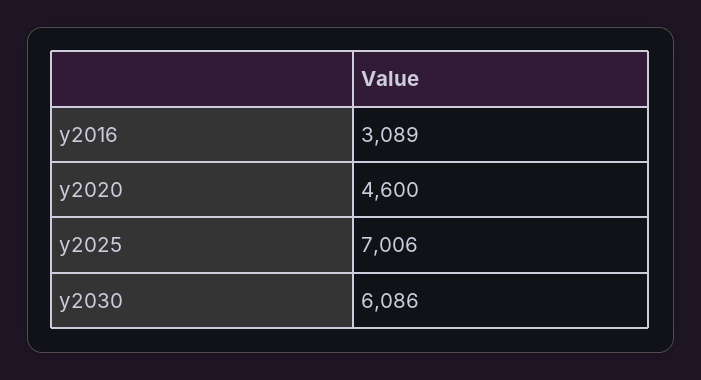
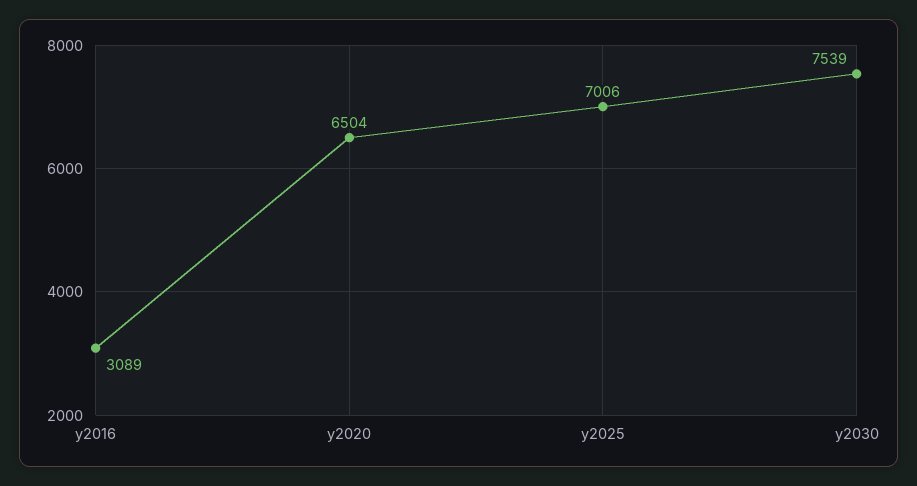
  {
    "y2016": 3089,
-   "y2020": 4600,
+   "y2020": 6504,
    "y2025": 7006,
-   "y2030": 6086
+   "y2030": 7539
  }

